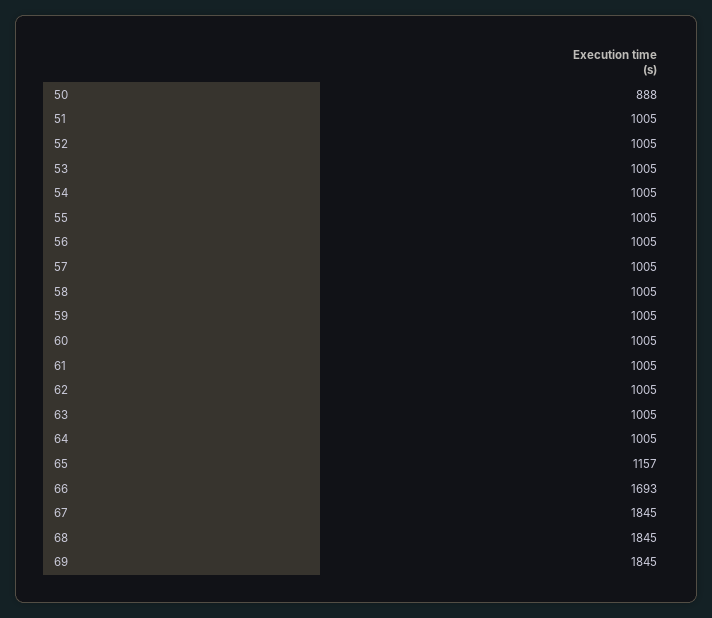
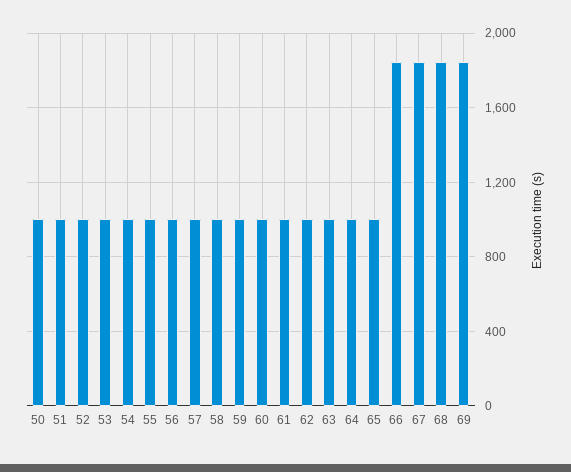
  {
-   "50": 888,
+   "50": 1000,
    "51": 1005,
    "52": 1005,
    "53": 1005,
    "54": 1005,
    "55": 1005,
    "56": 1005,
    "57": 1005,
    "58": 1005,
    "59": 1005,
    "60": 1005,
    "61": 1005,
    "62": 1005,
    "63": 1005,
    "64": 1005,
-   "65": 1157,
+   "65": 1000,
-   "66": 1693,
+   "66": 1850,
    "67": 1845,
    "68": 1845,
    "69": 1845
  }

